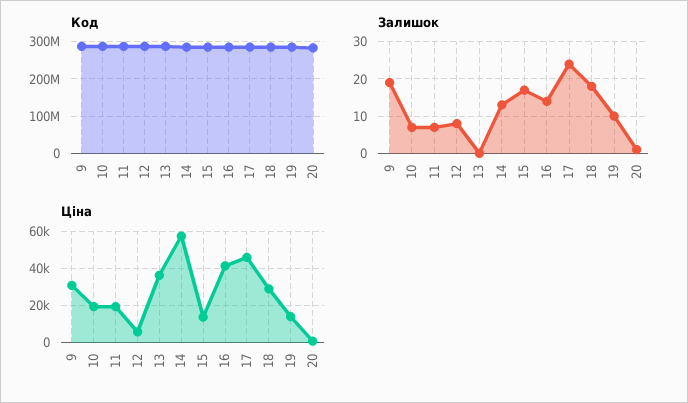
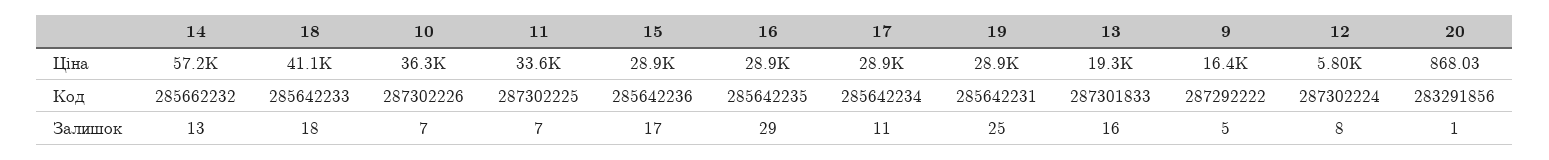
  {
    "Код": {
      "9": 287292222,
      "10": 287302226,
      "11": 287302225,
      "12": 287302224,
      "13": 287301833,
      "14": 285662232,
      "15": 285642236,
      "16": 285642235,
      "17": 285642234,
      "18": 285642233,
      "19": 285642231,
      "20": 283291856
    },
    "Залишок": {
-     "9": 20,
+     "9": 5,
      "10": 7,
      "11": 7,
      "12": 8,
-     "13": 0,
+     "13": 16,
      "14": 13,
      "15": 17,
-     "16": 15,
+     "16": 29,
-     "17": 25,
+     "17": 11,
      "18": 18,
-     "19": 10,
+     "19": 25,
      "20": 1
    },
    "Ціна": {
-     "9": 30000,
+     "9": 16400,
-     "10": 20000,
+     "10": 36300,
-     "11": 20000,
+     "11": 33600,
      "12": 5800,
-     "13": 35000,
+     "13": 19300,
      "14": 57200,
-     "15": 15000,
+     "15": 28900,
-     "16": 40000,
+     "16": 28900,
-     "17": 45000,
+     "17": 28900,
-     "18": 30000,
+     "18": 41100,
-     "19": 15000,
+     "19": 28900,
      "20": 868.03
    }
  }

